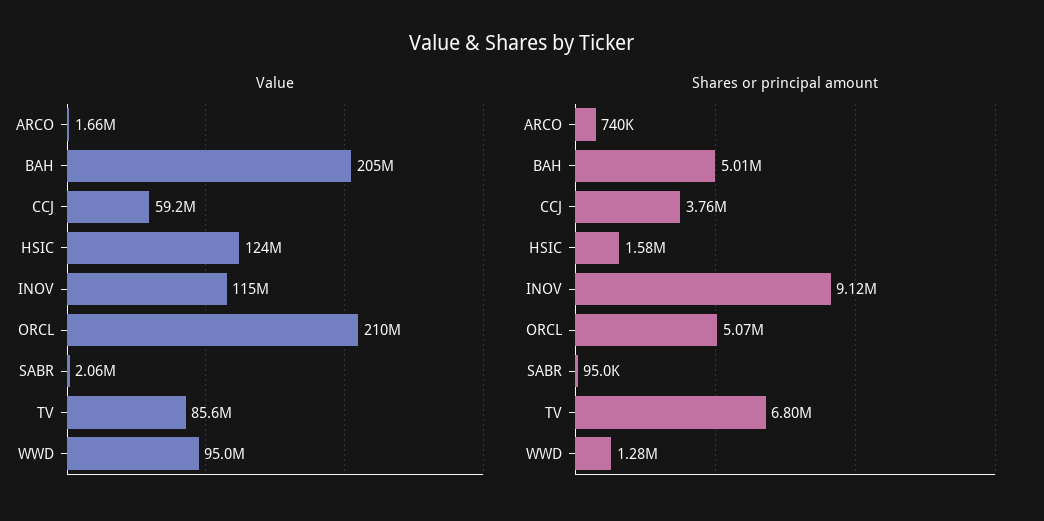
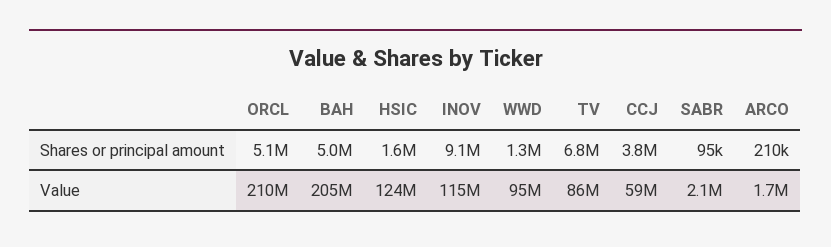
  {
    "Value": {
      "ARCO": 1660000,
      "BAH": 205000000,
      "CCJ": 59200000,
      "HSIC": 124000000,
      "INOV": 115000000,
      "ORCL": 210000000,
      "SABR": 2060000,
      "TV": 85600000,
      "WWD": 95000000
    },
    "Shares or principal amount": {
-     "ARCO": 740000,
+     "ARCO": 210000,
      "BAH": 5010000,
      "CCJ": 3760000,
      "HSIC": 1580000,
      "INOV": 9120000,
      "ORCL": 5070000,
      "SABR": 95000,
      "TV": 6800000,
      "WWD": 1280000
    }
  }

